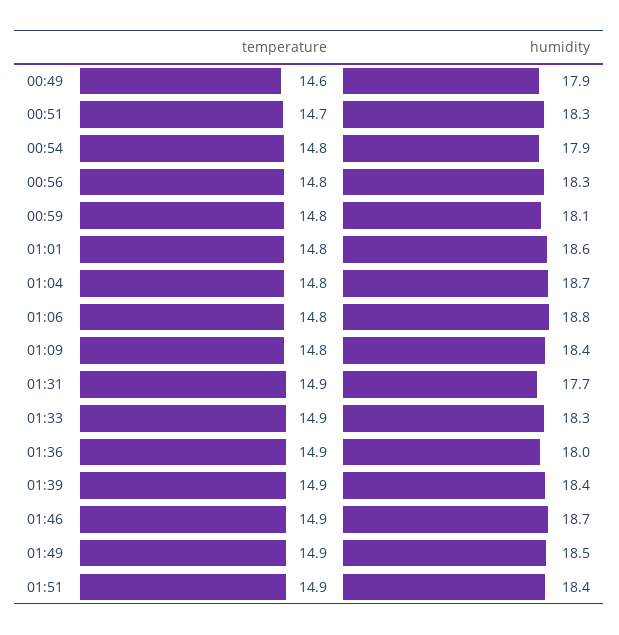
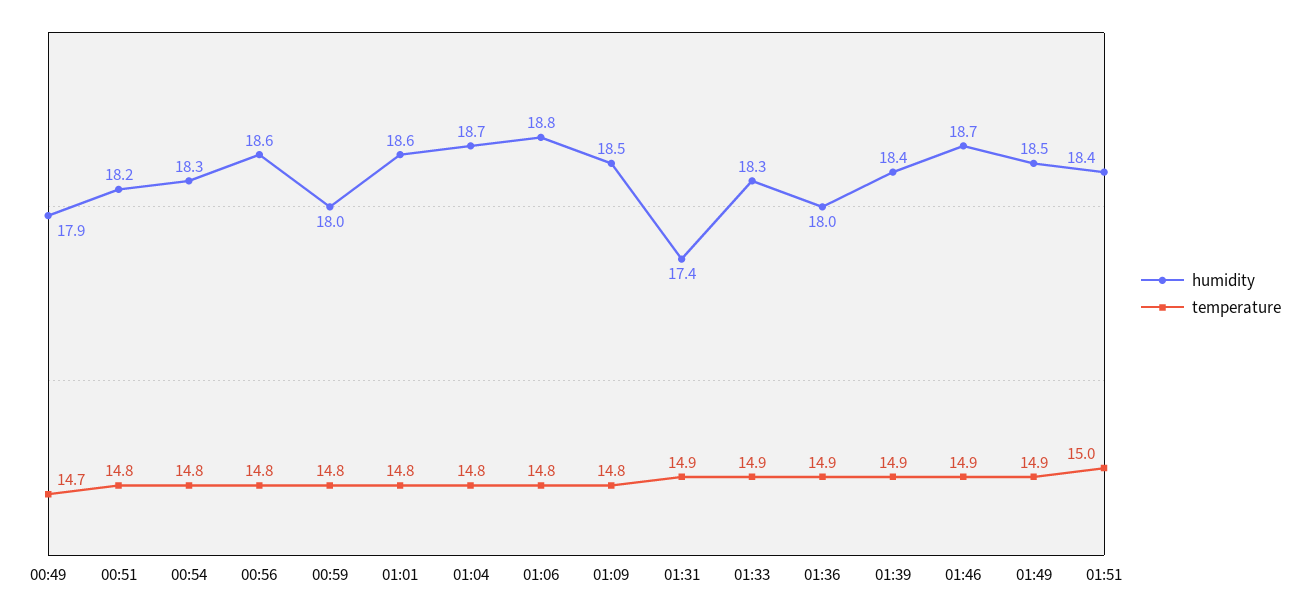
  {
    "temperature": {
-     "00:49": 14.6,
+     "00:49": 14.7,
-     "00:51": 14.7,
+     "00:51": 14.8,
      "00:54": 14.8,
      "00:56": 14.8,
      "00:59": 14.8,
      "01:01": 14.8,
      "01:04": 14.8,
      "01:06": 14.8,
      "01:09": 14.8,
      "01:31": 14.9,
      "01:33": 14.9,
      "01:36": 14.9,
      "01:39": 14.9,
      "01:46": 14.9,
      "01:49": 14.9,
-     "01:51": 14.9
+     "01:51": 15
    },
    "humidity": {
      "00:49": 17.9,
-     "00:51": 18.3,
+     "00:51": 18.2,
-     "00:54": 17.9,
+     "00:54": 18.3,
-     "00:56": 18.3,
+     "00:56": 18.6,
-     "00:59": 18.1,
+     "00:59": 18,
      "01:01": 18.6,
      "01:04": 18.7,
      "01:06": 18.8,
-     "01:09": 18.4,
+     "01:09": 18.5,
-     "01:31": 17.7,
+     "01:31": 17.4,
      "01:33": 18.3,
      "01:36": 18,
      "01:39": 18.4,
      "01:46": 18.7,
      "01:49": 18.5,
      "01:51": 18.4
    }
  }

